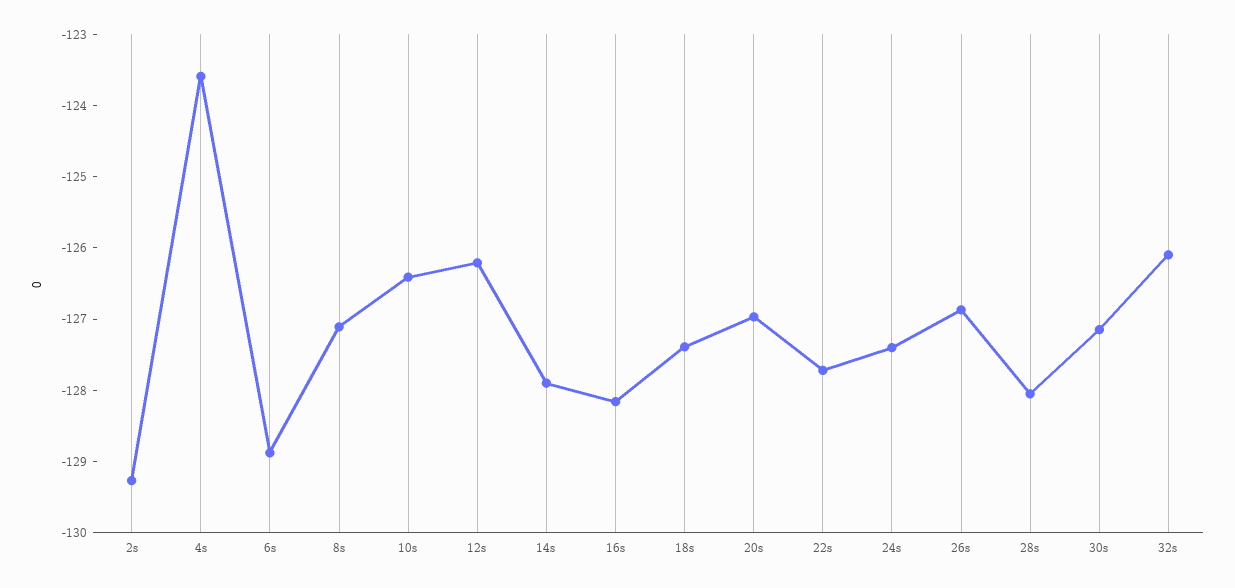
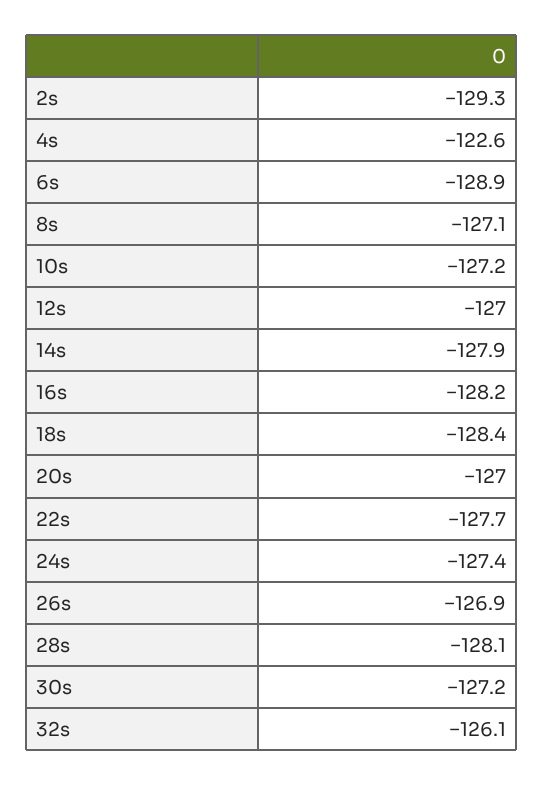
  {
    "2s": -129.3,
-   "4s": -123.6,
+   "4s": -122.6,
    "6s": -128.9,
    "8s": -127.1,
-   "10s": -126.4,
+   "10s": -127.2,
-   "12s": -126.2,
+   "12s": -127,
    "14s": -127.9,
    "16s": -128.2,
-   "18s": -127.4,
+   "18s": -128.4,
    "20s": -127,
    "22s": -127.7,
    "24s": -127.4,
    "26s": -126.9,
    "28s": -128.1,
    "30s": -127.2,
    "32s": -126.1
  }

